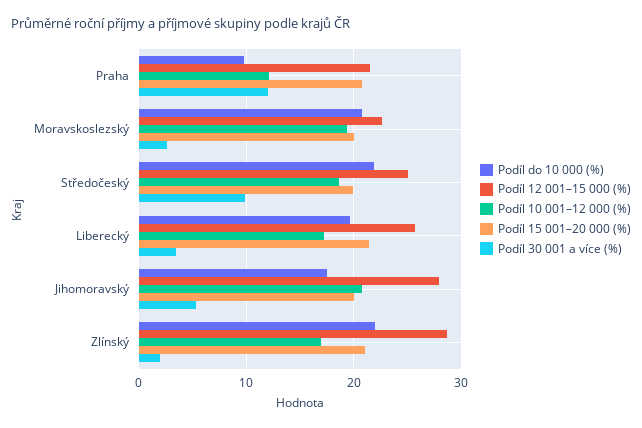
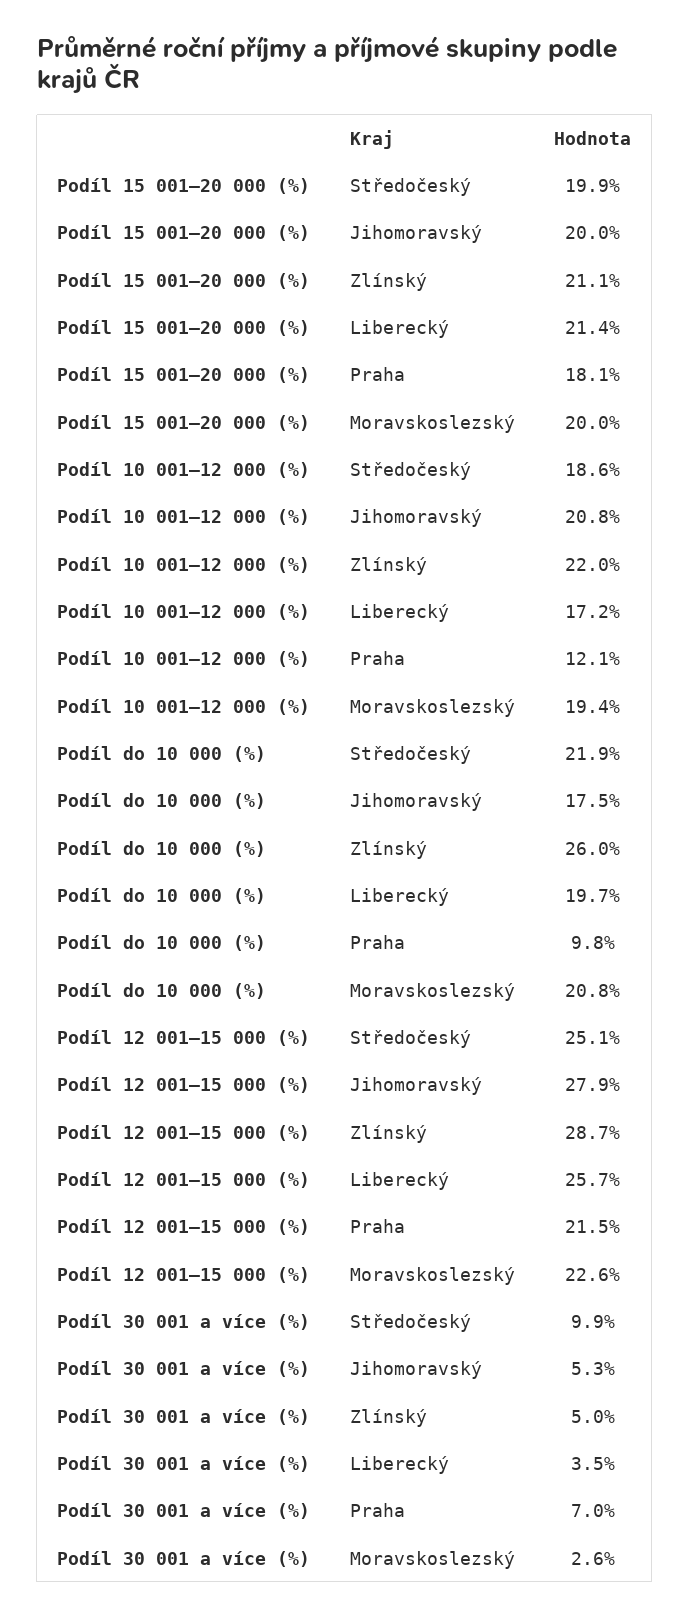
  {
    "Podíl do 10 000 (%)": {
      "Praha": 9.8,
      "Moravskoslezský": 20.8,
      "Středočeský": 21.9,
      "Liberecký": 19.7,
      "Jihomoravský": 17.5,
-     "Zlínský": 22
+     "Zlínský": 26
    },
    "Podíl 12 001–15 000 (%)": {
      "Praha": 21.5,
      "Moravskoslezský": 22.6,
      "Středočeský": 25.1,
      "Liberecký": 25.7,
      "Jihomoravský": 27.9,
      "Zlínský": 28.7
    },
    "Podíl 10 001–12 000 (%)": {
      "Praha": 12.1,
      "Moravskoslezský": 19.4,
      "Středočeský": 18.6,
      "Liberecký": 17.2,
      "Jihomoravský": 20.8,
-     "Zlínský": 17
+     "Zlínský": 22
    },
    "Podíl 15 001–20 000 (%)": {
-     "Praha": 21,
+     "Praha": 18.1,
      "Moravskoslezský": 20,
      "Středočeský": 19.9,
      "Liberecký": 21.4,
      "Jihomoravský": 20,
      "Zlínský": 21.1
    },
    "Podíl 30 001 a více (%)": {
-     "Praha": 12,
+     "Praha": 7,
      "Moravskoslezský": 2.6,
      "Středočeský": 9.9,
      "Liberecký": 3.5,
      "Jihomoravský": 5.3,
-     "Zlínský": 2
+     "Zlínský": 5
    }
  }

